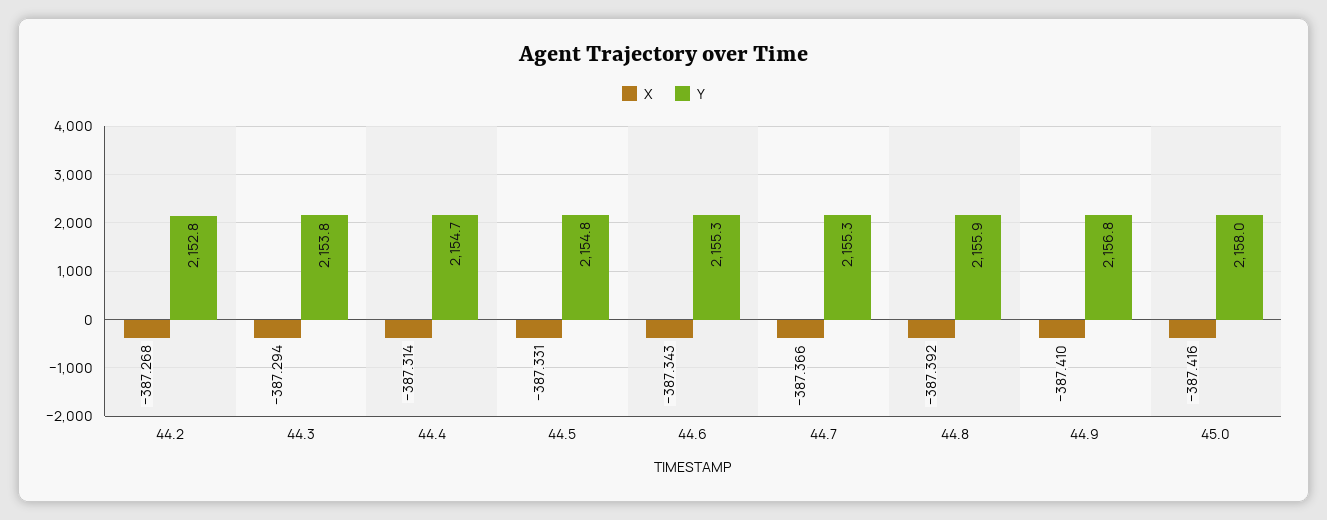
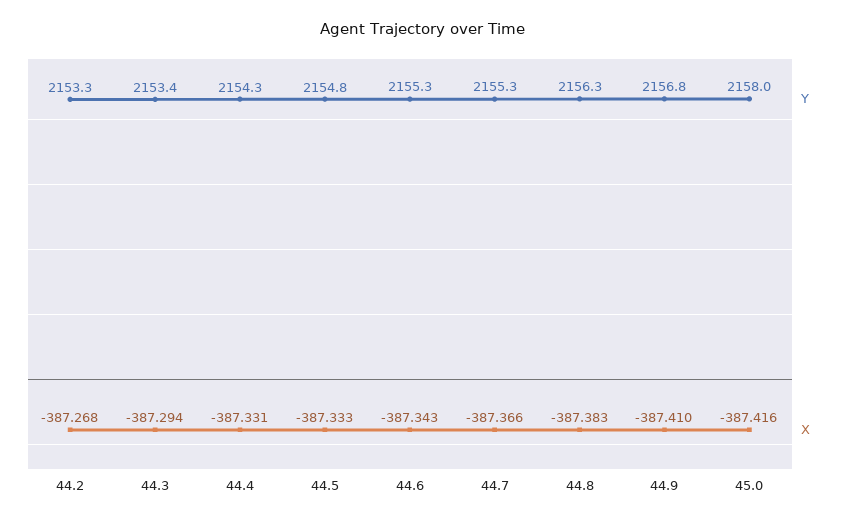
  {
    "X": {
      "44.2": -387.268,
      "44.3": -387.294,
-     "44.4": -387.314,
+     "44.4": -387.331,
-     "44.5": -387.331,
+     "44.5": -387.333,
      "44.6": -387.343,
      "44.7": -387.366,
-     "44.8": -387.392,
+     "44.8": -387.383,
      "44.9": -387.41,
      "45.0": -387.416
    },
    "Y": {
-     "44.2": 2152.8,
+     "44.2": 2153.3,
-     "44.3": 2153.8,
+     "44.3": 2153.4,
-     "44.4": 2154.7,
+     "44.4": 2154.3,
      "44.5": 2154.8,
      "44.6": 2155.3,
      "44.7": 2155.3,
-     "44.8": 2155.9,
+     "44.8": 2156.3,
      "44.9": 2156.8,
      "45.0": 2158
    }
  }

